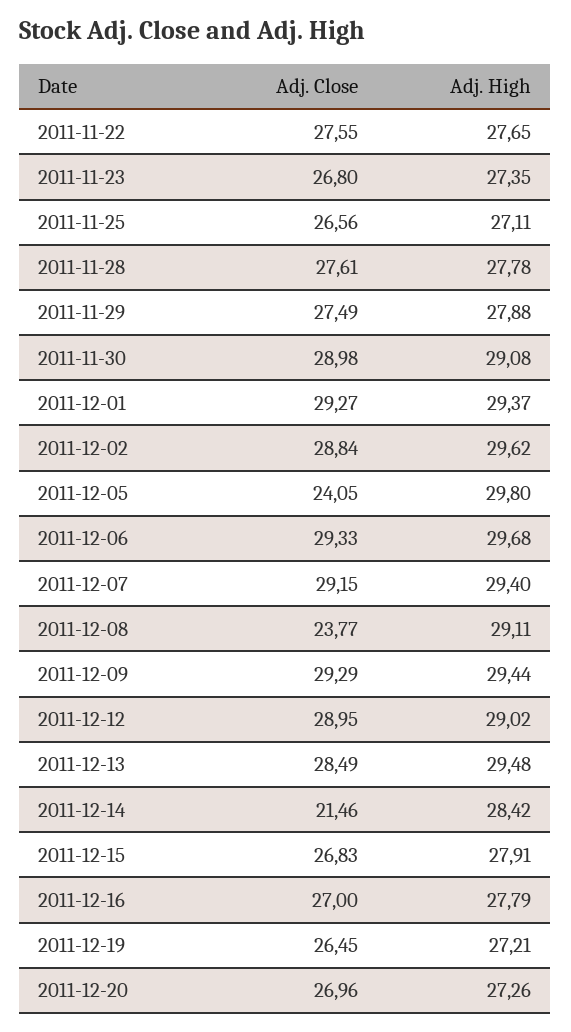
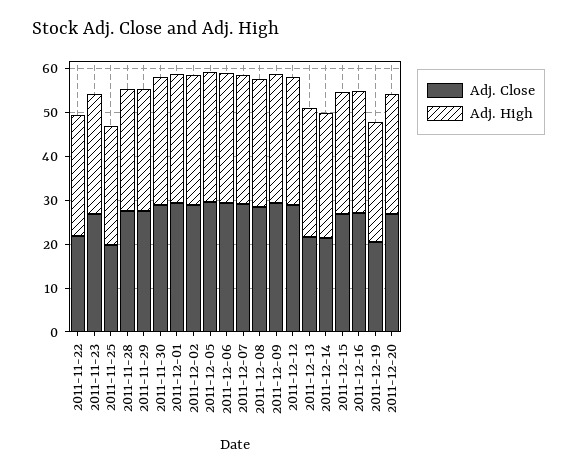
  {
    "Adj. Close": {
-     "2011-11-22": 27.55,
+     "2011-11-22": 22,
      "2011-11-23": 26.8,
-     "2011-11-25": 26.56,
+     "2011-11-25": 20,
      "2011-11-28": 27.61,
      "2011-11-29": 27.49,
      "2011-11-30": 28.98,
      "2011-12-01": 29.27,
      "2011-12-02": 28.84,
-     "2011-12-05": 24.05,
+     "2011-12-05": 30,
      "2011-12-06": 29.33,
      "2011-12-07": 29.15,
-     "2011-12-08": 23.77,
+     "2011-12-08": 28,
      "2011-12-09": 29.29,
      "2011-12-12": 28.95,
-     "2011-12-13": 28.49,
+     "2011-12-13": 22,
      "2011-12-14": 21.46,
      "2011-12-15": 26.83,
      "2011-12-16": 27,
-     "2011-12-19": 26.45,
+     "2011-12-19": 20,
      "2011-12-20": 26.96
    },
    "Adj. High": {
      "2011-11-22": 27.65,
      "2011-11-23": 27.35,
      "2011-11-25": 27.11,
      "2011-11-28": 27.78,
      "2011-11-29": 27.88,
      "2011-11-30": 29.08,
      "2011-12-01": 29.37,
      "2011-12-02": 29.62,
      "2011-12-05": 29.8,
      "2011-12-06": 29.68,
      "2011-12-07": 29.4,
      "2011-12-08": 29.11,
      "2011-12-09": 29.44,
      "2011-12-12": 29.02,
      "2011-12-13": 29.48,
      "2011-12-14": 28.42,
      "2011-12-15": 27.91,
      "2011-12-16": 27.79,
      "2011-12-19": 27.21,
      "2011-12-20": 27.26
    }
  }

